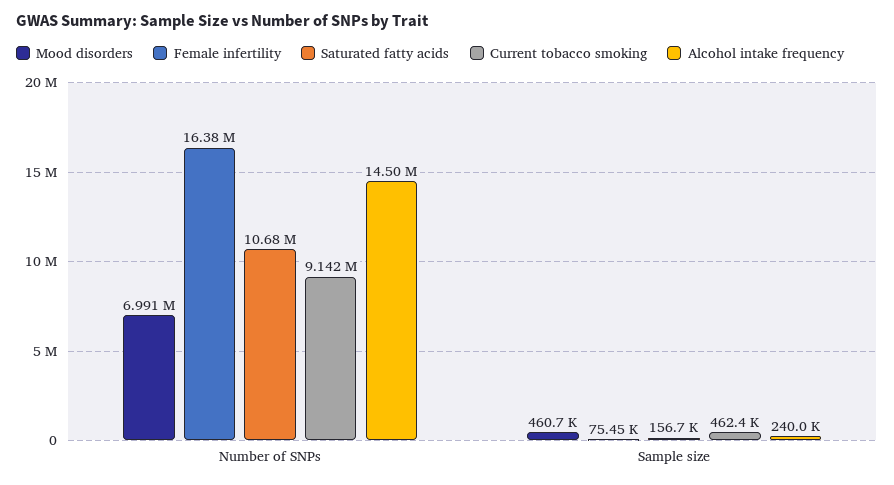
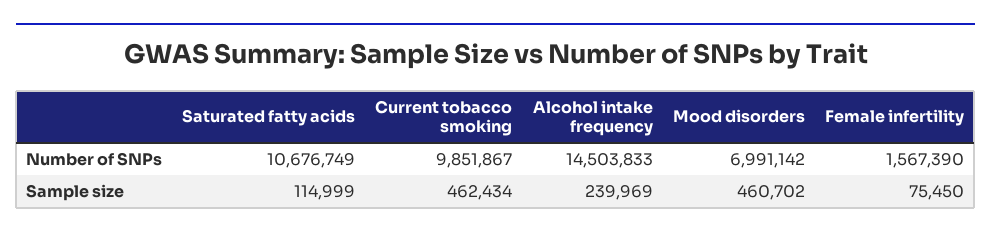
  {
    "Mood disorders": {
      "Number of SNPs": 6991142,
      "Sample size": 460702
    },
    "Female infertility": {
-     "Number of SNPs": 16380000,
+     "Number of SNPs": 1567390,
      "Sample size": 75450
    },
    "Saturated fatty acids": {
      "Number of SNPs": 10676749,
-     "Sample size": 156700
+     "Sample size": 114999
    },
    "Current tobacco smoking": {
-     "Number of SNPs": 9142000,
+     "Number of SNPs": 9851867,
      "Sample size": 462434
    },
    "Alcohol intake frequency": {
      "Number of SNPs": 14503833,
      "Sample size": 239969
    }
  }

